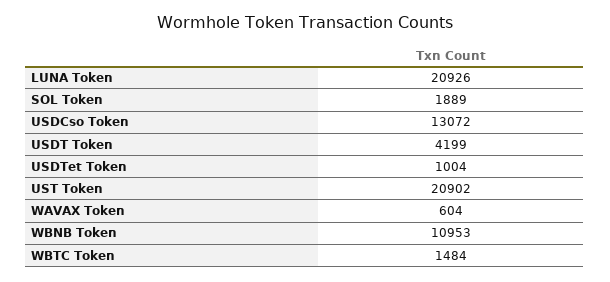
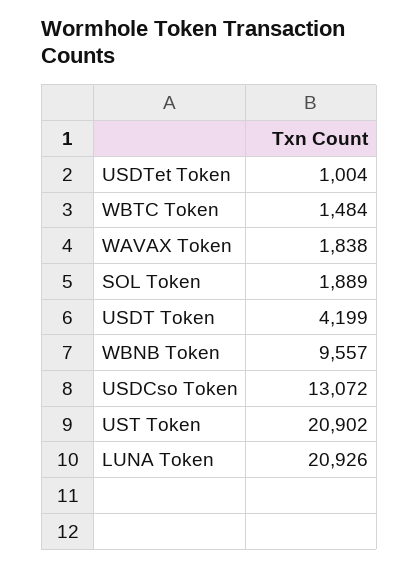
  {
    "LUNA Token": 20926,
    "SOL Token": 1889,
    "USDCso Token": 13072,
    "USDT Token": 4199,
    "USDTet Token": 1004,
    "UST Token": 20902,
-   "WAVAX Token": 604,
+   "WAVAX Token": 1838,
-   "WBNB Token": 10953,
+   "WBNB Token": 9557,
    "WBTC Token": 1484
  }

